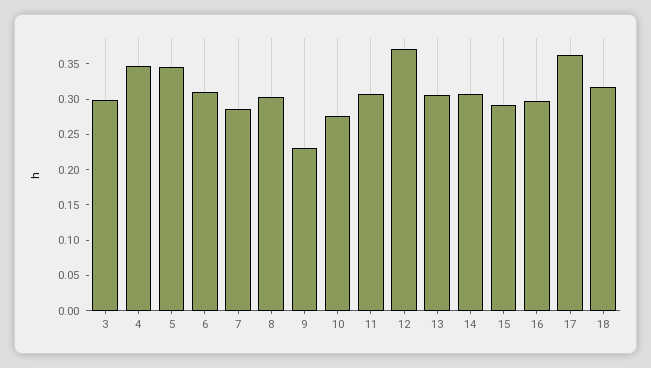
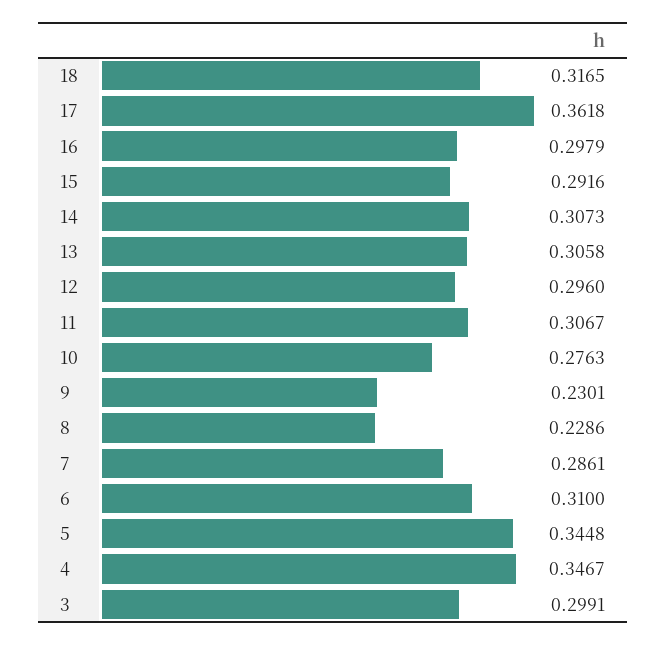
  {
    "3": 0.2991,
    "4": 0.3467,
    "5": 0.3448,
    "6": 0.31,
    "7": 0.2861,
-   "8": 0.3,
+   "8": 0.2286,
    "9": 0.2301,
    "10": 0.2763,
    "11": 0.3067,
-   "12": 0.375,
+   "12": 0.296,
    "13": 0.3058,
    "14": 0.3073,
    "15": 0.2916,
    "16": 0.2979,
    "17": 0.3618,
    "18": 0.3165
  }

